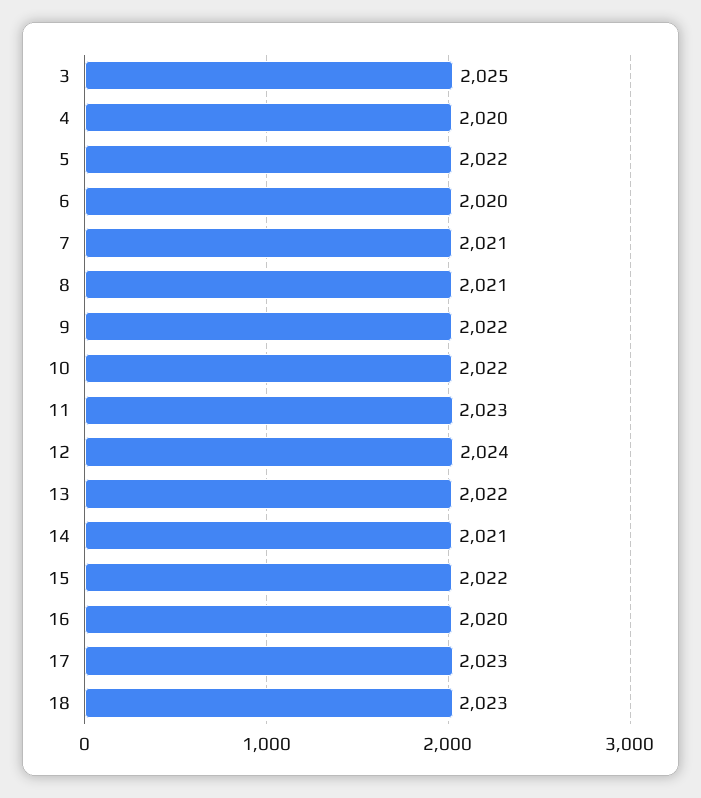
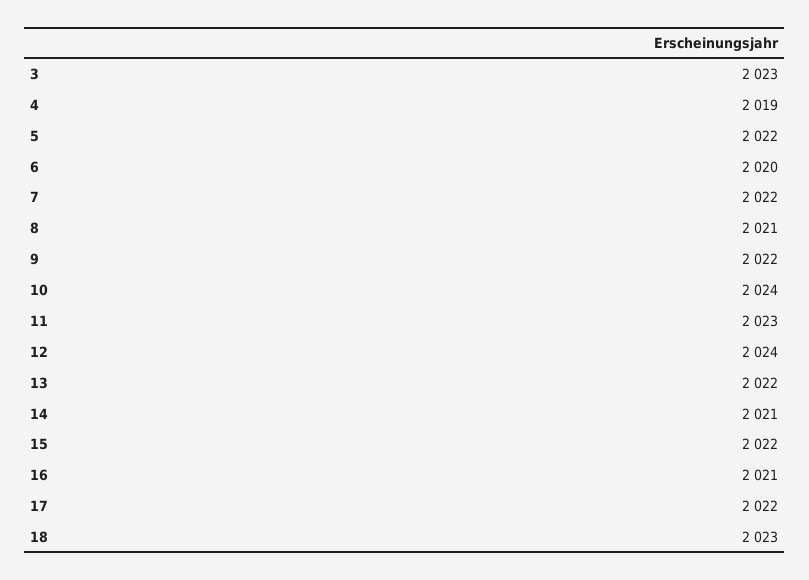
  {
-   "3": 2025,
+   "3": 2023,
-   "4": 2020,
+   "4": 2019,
    "5": 2022,
    "6": 2020,
-   "7": 2021,
+   "7": 2022,
    "8": 2021,
    "9": 2022,
-   "10": 2022,
+   "10": 2024,
    "11": 2023,
    "12": 2024,
    "13": 2022,
    "14": 2021,
    "15": 2022,
-   "16": 2020,
+   "16": 2021,
-   "17": 2023,
+   "17": 2022,
    "18": 2023
  }

